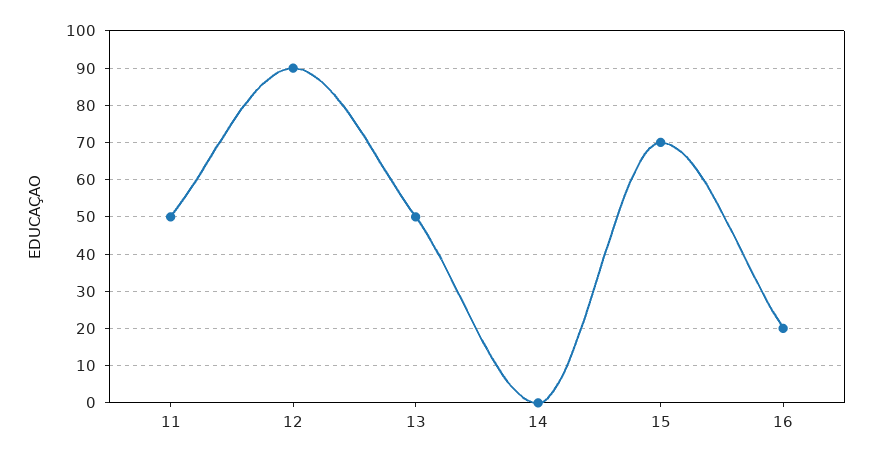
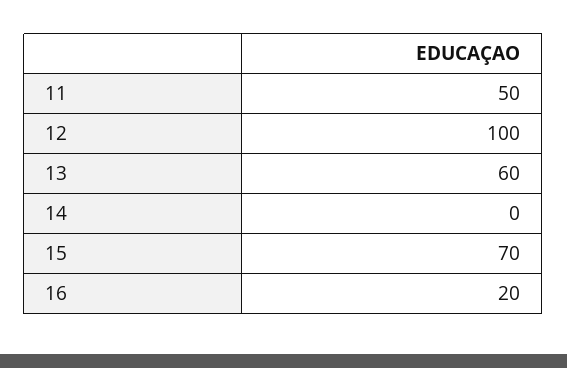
  {
    "11": 50,
-   "12": 90,
+   "12": 100,
-   "13": 50,
+   "13": 60,
    "14": 0,
    "15": 70,
    "16": 20
  }

